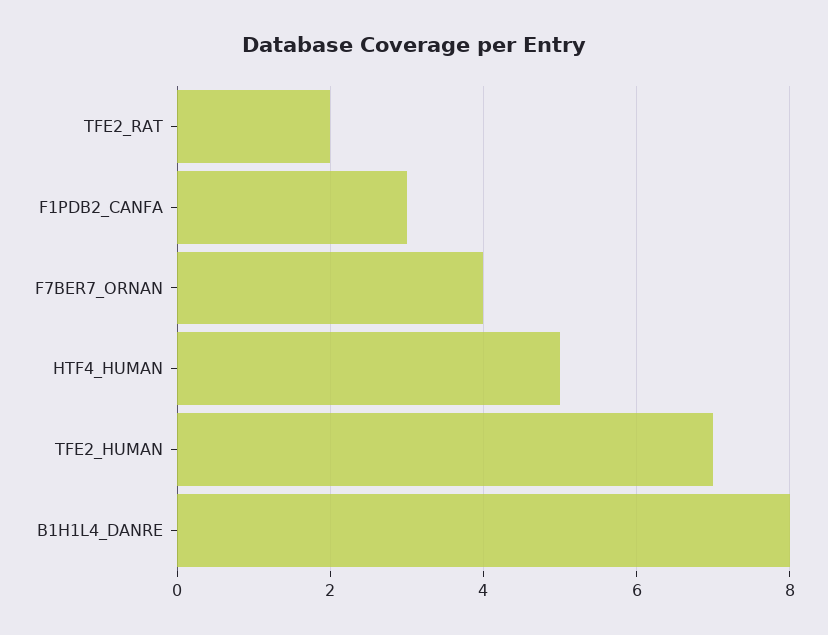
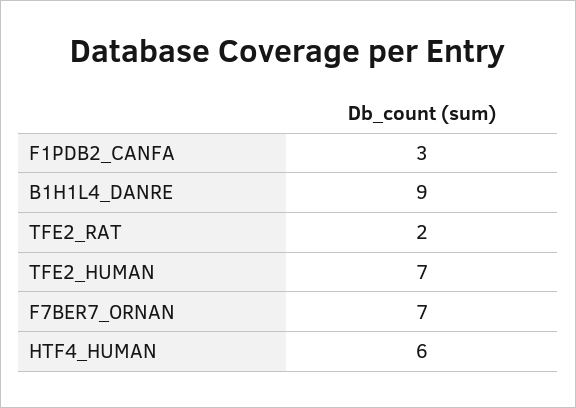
  {
    "TFE2_RAT": 2,
    "F1PDB2_CANFA": 3,
-   "F7BER7_ORNAN": 4,
+   "F7BER7_ORNAN": 7,
-   "HTF4_HUMAN": 5,
+   "HTF4_HUMAN": 6,
    "TFE2_HUMAN": 7,
-   "B1H1L4_DANRE": 8
+   "B1H1L4_DANRE": 9
  }

